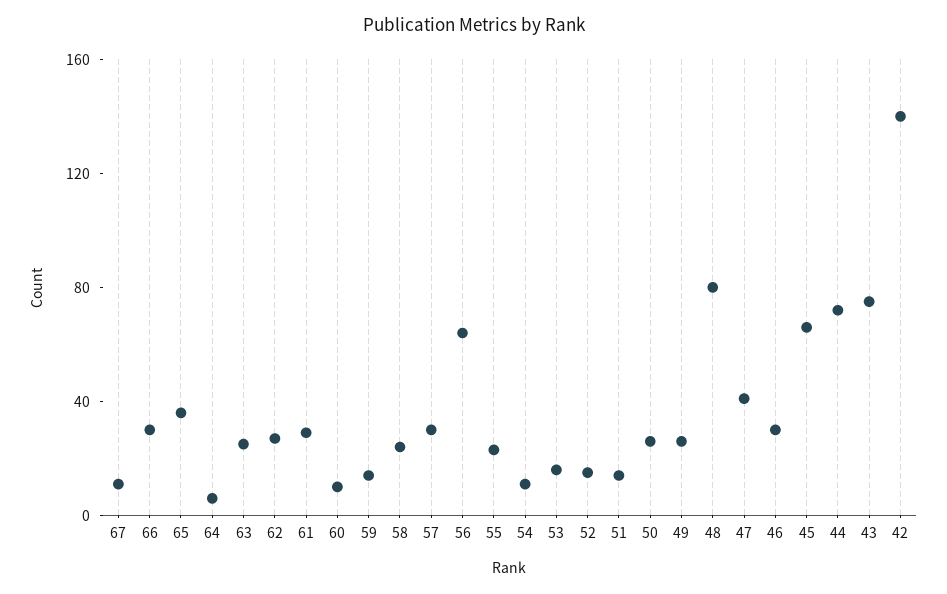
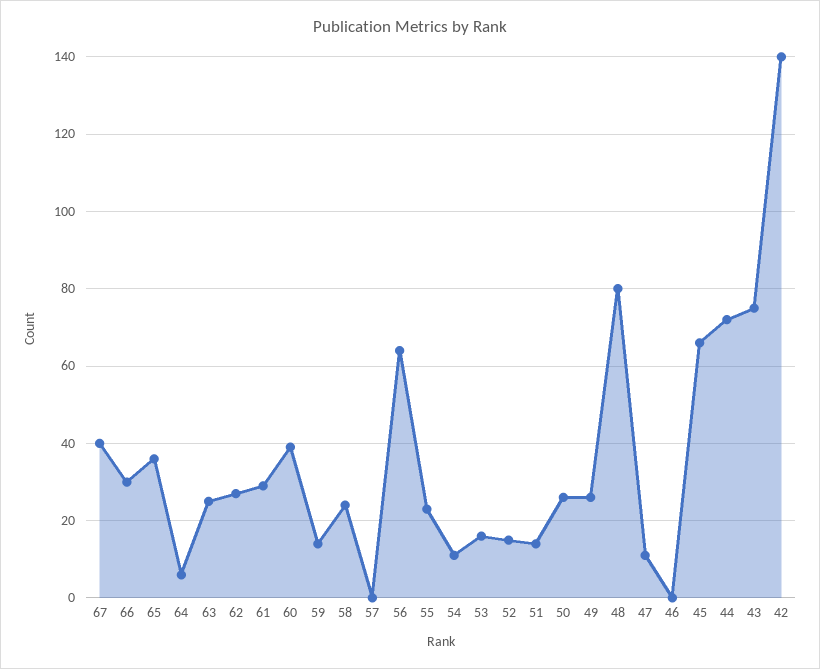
  {
-   "67": 10,
+   "67": 40,
    "66": 30,
    "65": 35,
    "64": 5,
    "63": 25,
    "62": 25,
    "61": 30,
-   "60": 10,
+   "60": 40,
    "59": 15,
    "58": 25,
-   "57": 30,
+   "57": 0,
    "56": 65,
    "55": 25,
    "54": 10,
    "53": 15,
    "52": 15,
    "51": 15,
    "50": 25,
    "49": 25,
    "48": 80,
-   "47": 40,
+   "47": 10,
-   "46": 30,
+   "46": 0,
    "45": 65,
    "44": 70,
    "43": 75,
    "42": 140
  }

